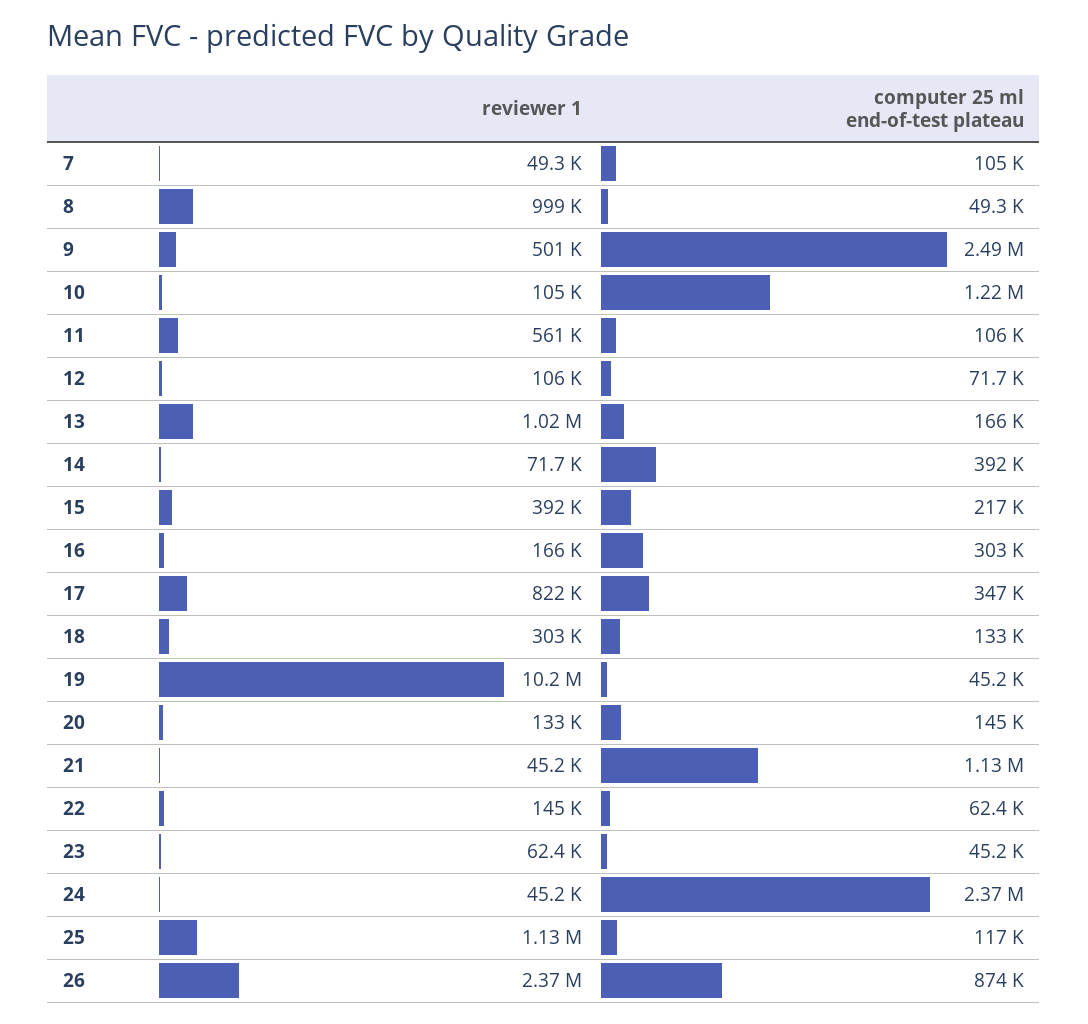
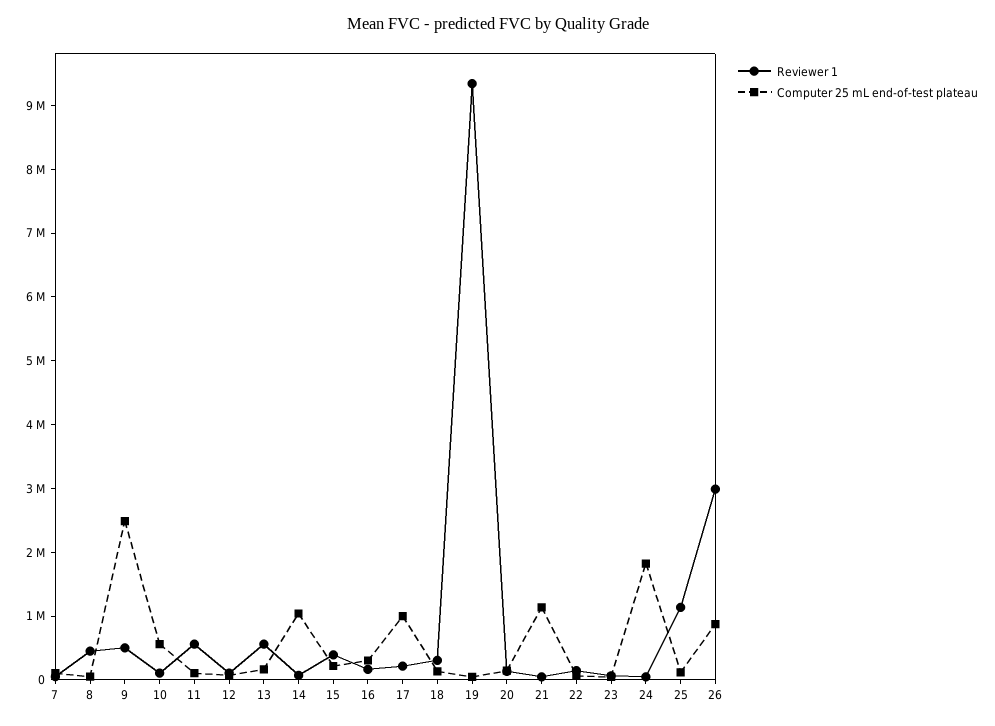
  {
    "reviewer 1": {
      "7": 49300,
-     "8": 999000,
+     "8": 400000,
      "9": 501000,
      "10": 105000,
      "11": 561000,
      "12": 106000,
-     "13": 1020000,
+     "13": 600000,
      "14": 71700,
      "15": 392000,
      "16": 166000,
-     "17": 822000,
+     "17": 200000,
      "18": 303000,
-     "19": 10200000,
+     "19": 9400000,
      "20": 133000,
      "21": 45200,
      "22": 145000,
      "23": 62400,
      "24": 45200,
      "25": 1130000,
-     "26": 2370000
+     "26": 3000000
    },
    "computer 25 ml end-of-test plateau": {
      "7": 105000,
      "8": 49300,
      "9": 2490000,
-     "10": 1220000,
+     "10": 600000,
      "11": 106000,
      "12": 71700,
      "13": 166000,
-     "14": 392000,
+     "14": 1000000,
      "15": 217000,
      "16": 303000,
-     "17": 347000,
+     "17": 1000000,
      "18": 133000,
      "19": 45200,
      "20": 145000,
      "21": 1130000,
      "22": 62400,
      "23": 45200,
-     "24": 2370000,
+     "24": 1800000,
      "25": 117000,
      "26": 874000
    }
  }

